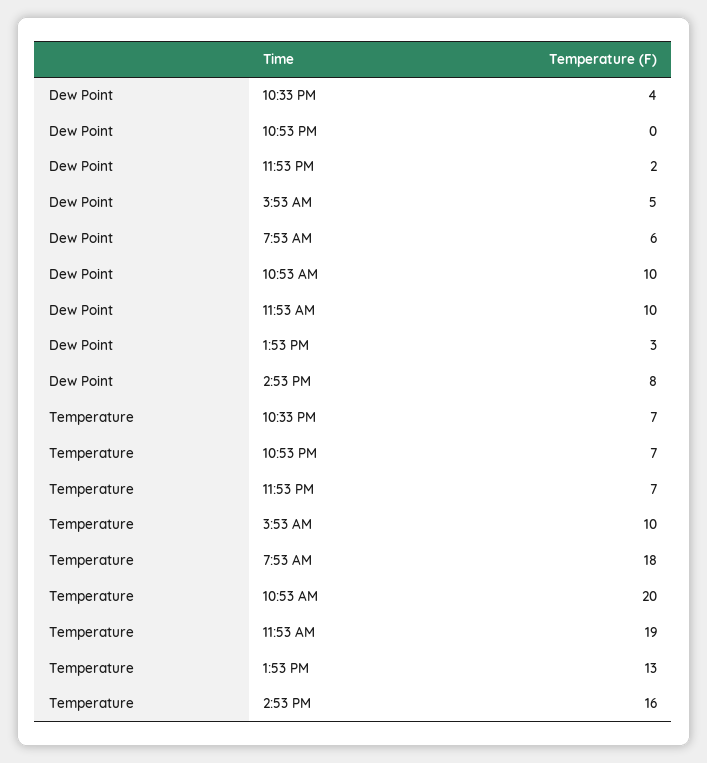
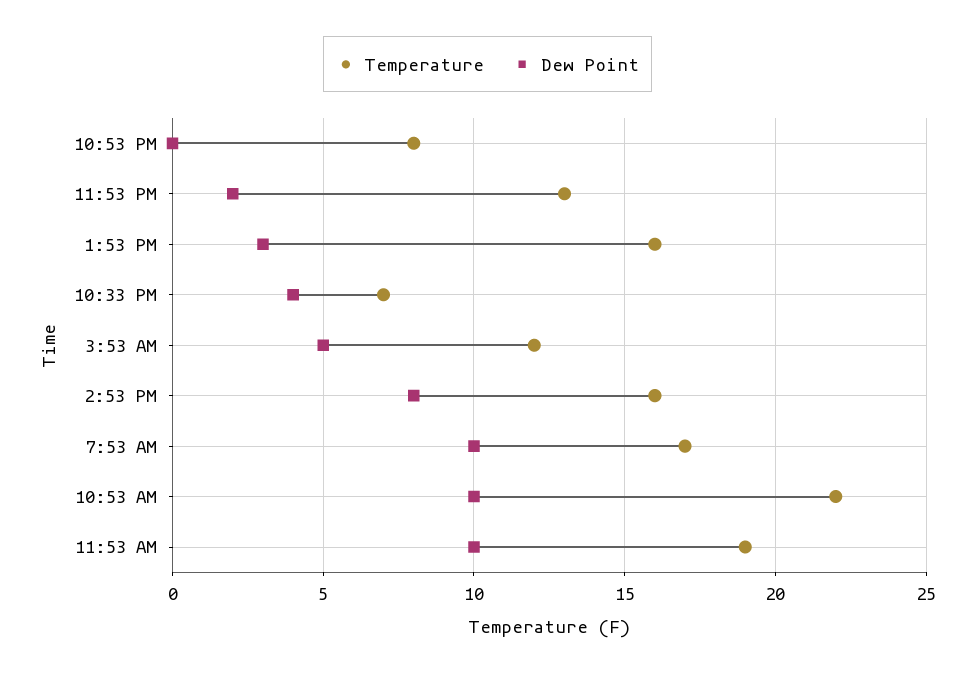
  {
    "Dew Point": {
      "10:33 PM": 4,
      "10:53 PM": 0,
      "11:53 PM": 2,
      "3:53 AM": 5,
-     "7:53 AM": 6,
+     "7:53 AM": 10,
      "10:53 AM": 10,
      "11:53 AM": 10,
      "1:53 PM": 3,
      "2:53 PM": 8
    },
    "Temperature": {
      "10:33 PM": 7,
-     "10:53 PM": 7,
+     "10:53 PM": 8,
-     "11:53 PM": 7,
+     "11:53 PM": 13,
-     "3:53 AM": 10,
+     "3:53 AM": 12,
-     "7:53 AM": 18,
+     "7:53 AM": 17,
-     "10:53 AM": 20,
+     "10:53 AM": 22,
      "11:53 AM": 19,
-     "1:53 PM": 13,
+     "1:53 PM": 16,
      "2:53 PM": 16
    }
  }

